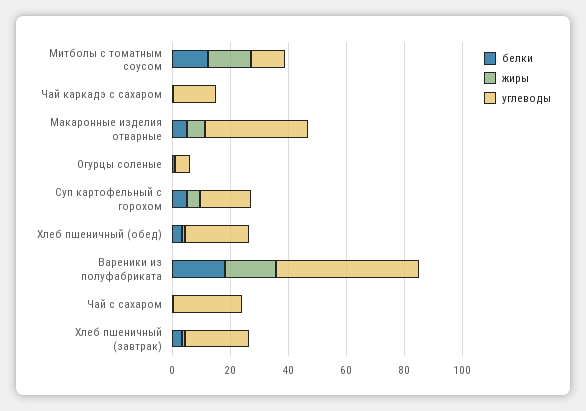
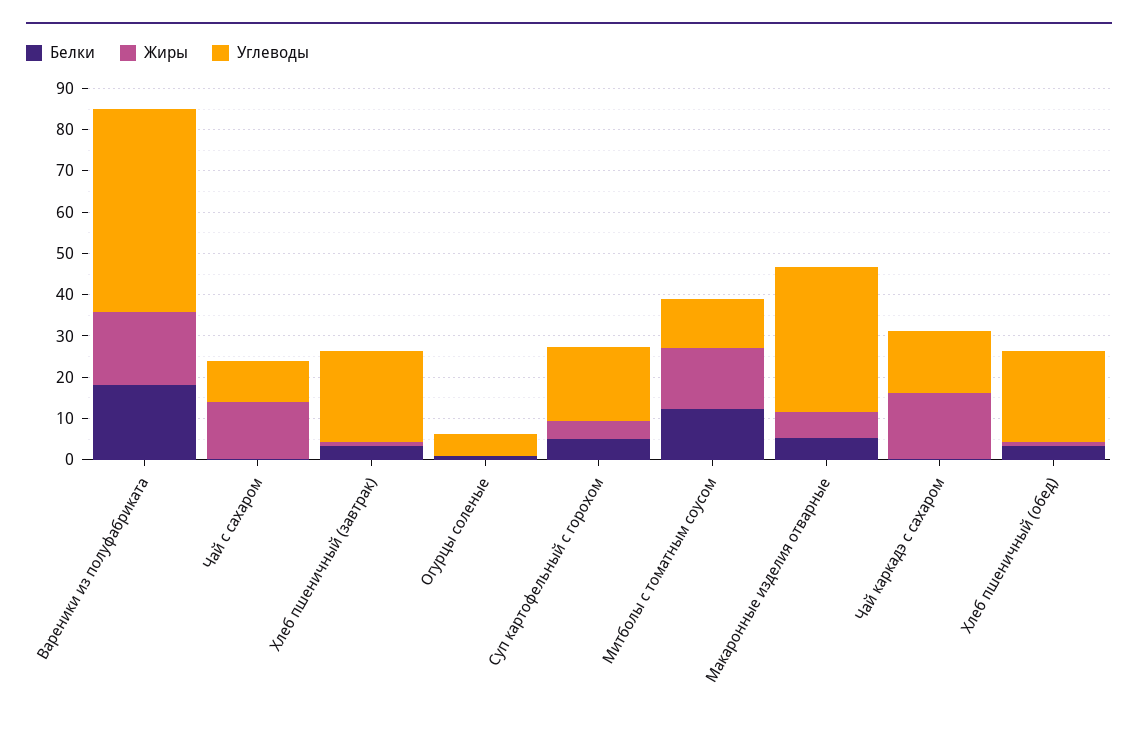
  {
    "белки": {
      "Митболы с томатным соусом": 12,
      "Чай каркадэ с сахаром": 0,
      "Макаронные изделия отварные": 6,
      "Огурцы соленые": 0,
      "Суп картофельный с горохом": 6,
      "Хлеб пшеничный (обед)": 4,
      "Вареники из полуфабриката": 18,
      "Чай с сахаром": 0,
      "Хлеб пшеничный (завтрак)": 4
    },
    "жиры": {
      "Митболы с томатным соусом": 14,
-     "Чай каркадэ с сахаром": 0,
+     "Чай каркадэ с сахаром": 16,
      "Макаронные изделия отварные": 6,
      "Огурцы соленые": 0,
      "Суп картофельный с горохом": 4,
      "Хлеб пшеничный (обед)": 2,
      "Вареники из полуфабриката": 18,
-     "Чай с сахаром": 0,
+     "Чай с сахаром": 14,
      "Хлеб пшеничный (завтрак)": 2
    },
    "углеводы": {
      "Митболы с томатным соусом": 12,
      "Чай каркадэ с сахаром": 16,
      "Макаронные изделия отварные": 36,
      "Огурцы соленые": 6,
      "Суп картофельный с горохом": 18,
      "Хлеб пшеничный (обед)": 22,
      "Вареники из полуфабриката": 50,
-     "Чай с сахаром": 25,
+     "Чай с сахаром": 10,
      "Хлеб пшеничный (завтрак)": 22
    }
  }

